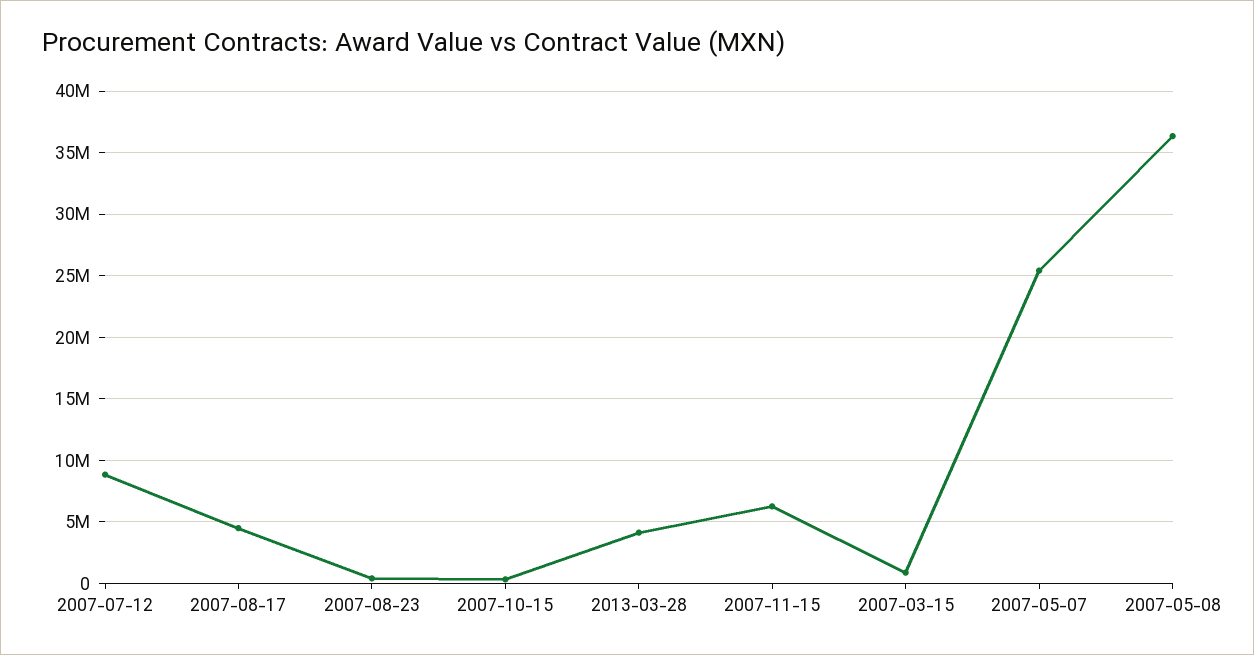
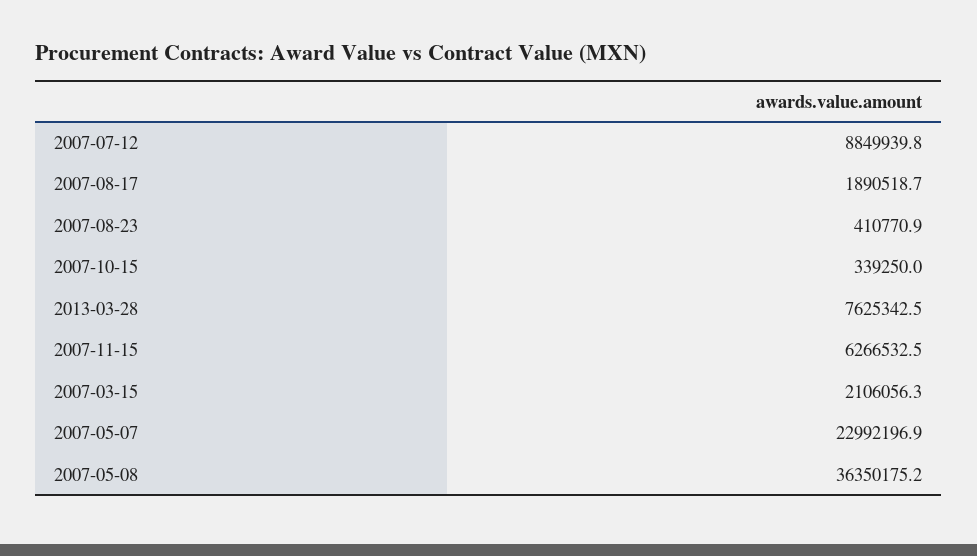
  {
    "2007-07-12": 8849939.8,
-   "2007-08-17": 4500000,
+   "2007-08-17": 1890518.7,
    "2007-08-23": 410770.9,
    "2007-10-15": 339250,
-   "2013-03-28": 4000000,
+   "2013-03-28": 7625342.5,
    "2007-11-15": 6266532.5,
-   "2007-03-15": 1000000,
+   "2007-03-15": 2106056.3,
-   "2007-05-07": 25500000,
+   "2007-05-07": 22992196.9,
    "2007-05-08": 36350175.2
  }

